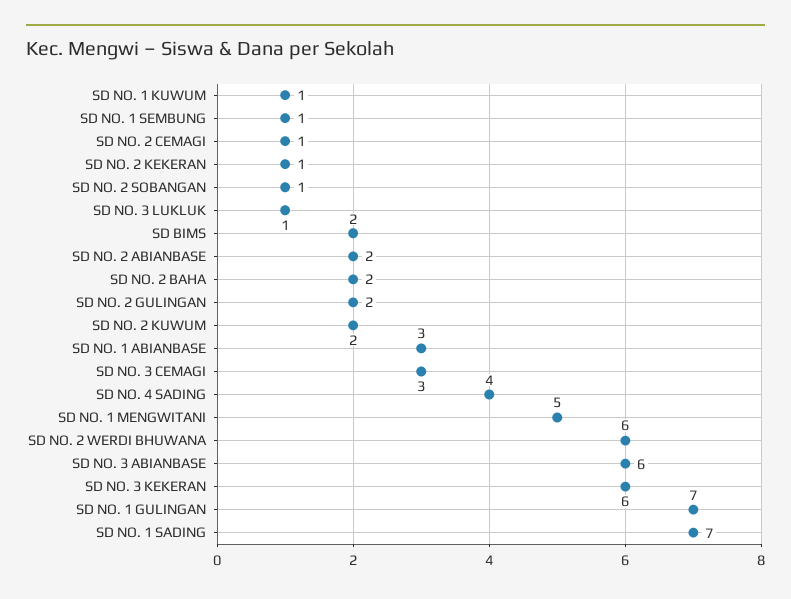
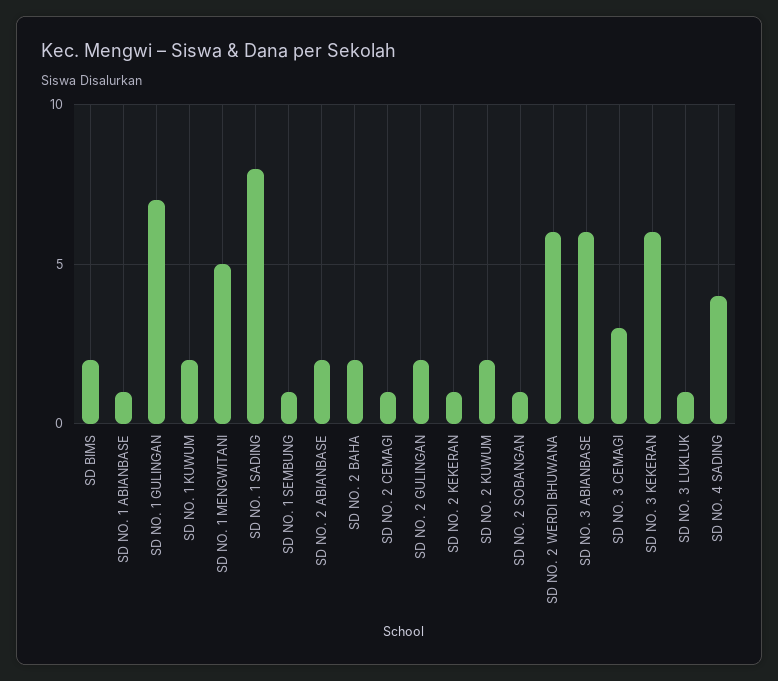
  {
-   "SD NO. 1 KUWUM": 1,
+   "SD NO. 1 KUWUM": 2,
    "SD NO. 1 SEMBUNG": 1,
    "SD NO. 2 CEMAGI": 1,
    "SD NO. 2 KEKERAN": 1,
    "SD NO. 2 SOBANGAN": 1,
    "SD NO. 3 LUKLUK": 1,
    "SD BIMS": 2,
    "SD NO. 2 ABIANBASE": 2,
    "SD NO. 2 BAHA": 2,
    "SD NO. 2 GULINGAN": 2,
    "SD NO. 2 KUWUM": 2,
-   "SD NO. 1 ABIANBASE": 3,
+   "SD NO. 1 ABIANBASE": 1,
    "SD NO. 3 CEMAGI": 3,
    "SD NO. 4 SADING": 4,
    "SD NO. 1 MENGWITANI": 5,
    "SD NO. 2 WERDI BHUWANA": 6,
    "SD NO. 3 ABIANBASE": 6,
    "SD NO. 3 KEKERAN": 6,
    "SD NO. 1 GULINGAN": 7,
-   "SD NO. 1 SADING": 7
+   "SD NO. 1 SADING": 8
  }

